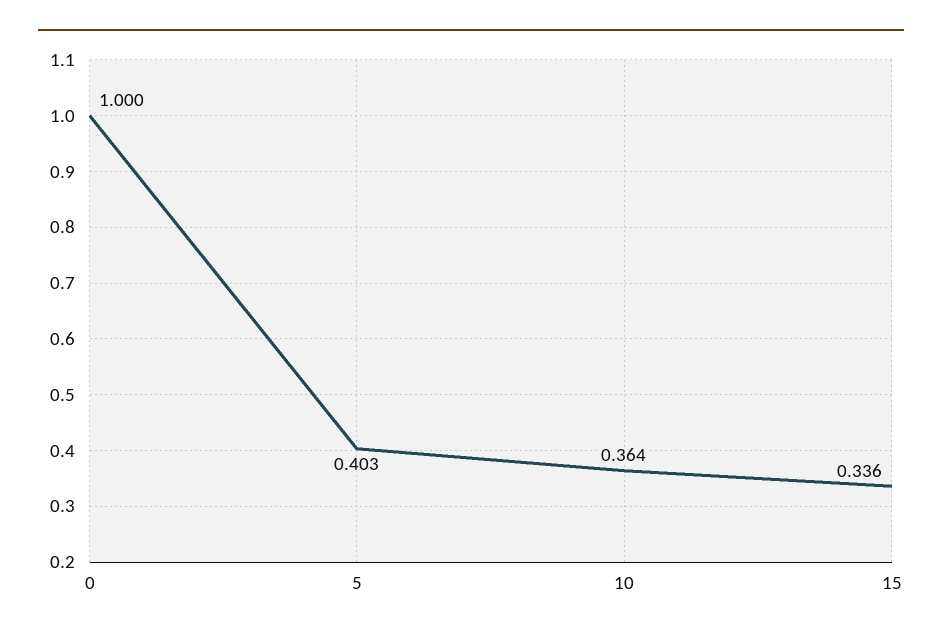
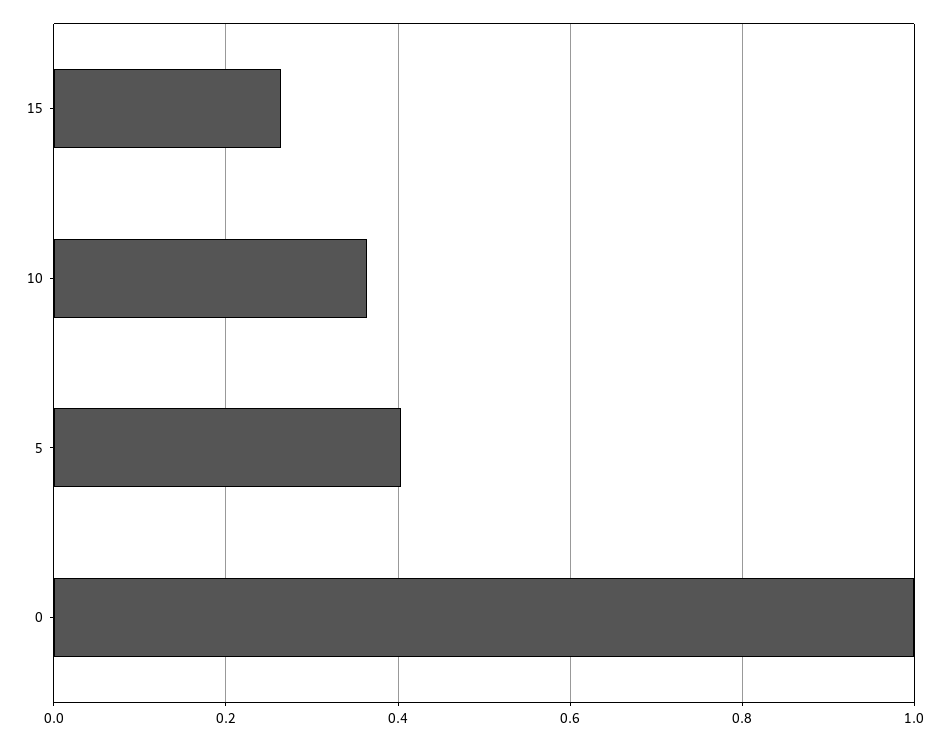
  {
    "0": 1,
    "5": 0.403,
    "10": 0.364,
-   "15": 0.336
+   "15": 0.26
  }

